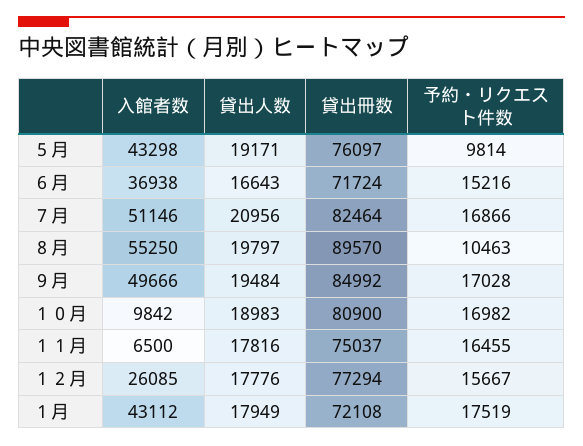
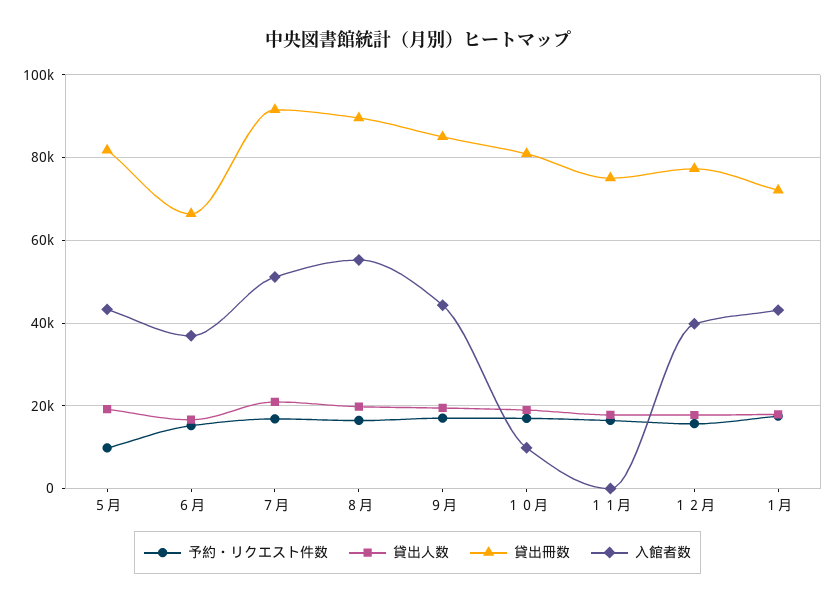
  {
    "入館者数": {
      "５月": 43298,
      "６月": 36938,
      "７月": 51146,
      "８月": 55250,
-     "９月": 49666,
+     "９月": 44000,
      "１０月": 9842,
-     "１１月": 6500,
+     "１１月": 0,
-     "１２月": 26085,
+     "１２月": 40000,
      "１月": 43112
    },
    "貸出人数": {
      "５月": 19171,
      "６月": 16643,
      "７月": 20956,
      "８月": 19797,
      "９月": 19484,
      "１０月": 18983,
      "１１月": 17816,
      "１２月": 17776,
      "１月": 17949
    },
    "貸出冊数": {
-     "５月": 76097,
+     "５月": 82000,
-     "６月": 71724,
+     "６月": 66000,
-     "７月": 82464,
+     "７月": 92000,
      "８月": 89570,
      "９月": 84992,
      "１０月": 80900,
      "１１月": 75037,
      "１２月": 77294,
      "１月": 72108
    },
    "予約・リクエスト件数": {
      "５月": 9814,
      "６月": 15216,
      "７月": 16866,
-     "８月": 10463,
+     "８月": 16000,
      "９月": 17028,
      "１０月": 16982,
      "１１月": 16455,
      "１２月": 15667,
      "１月": 17519
    }
  }

